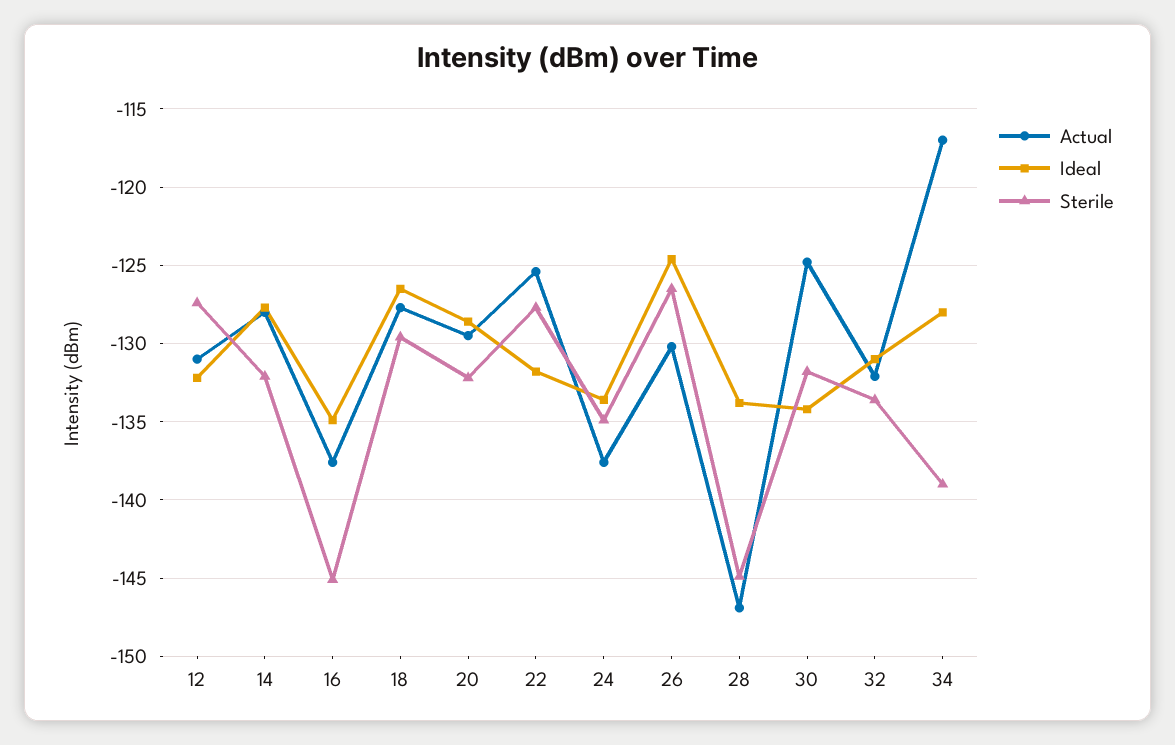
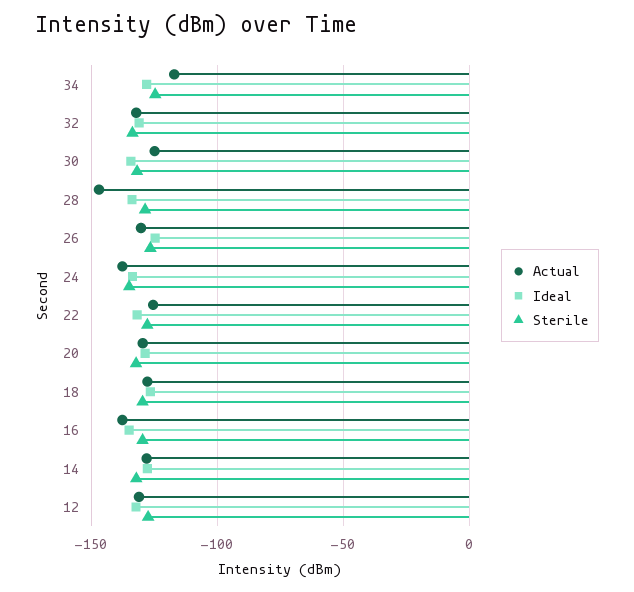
  {
    "Actual": {
      "12": -131,
      "14": -128,
      "16": -137.5,
      "18": -127.5,
      "20": -129.5,
      "22": -125.5,
      "24": -137.5,
      "26": -130,
      "28": -147,
      "30": -125,
      "32": -132,
      "34": -117
    },
    "Ideal": {
      "12": -132,
      "14": -127.5,
      "16": -135,
      "18": -126.5,
      "20": -128.5,
      "22": -132,
      "24": -133.5,
      "26": -124.5,
      "28": -134,
      "30": -134,
      "32": -131,
      "34": -128
    },
    "Sterile": {
      "12": -127.5,
      "14": -132,
-     "16": -145,
+     "16": -130,
      "18": -129.5,
      "20": -132,
      "22": -127.5,
      "24": -135,
      "26": -126.5,
-     "28": -145,
+     "28": -130,
      "30": -132,
      "32": -133.5,
-     "34": -139
+     "34": -125
    }
  }

